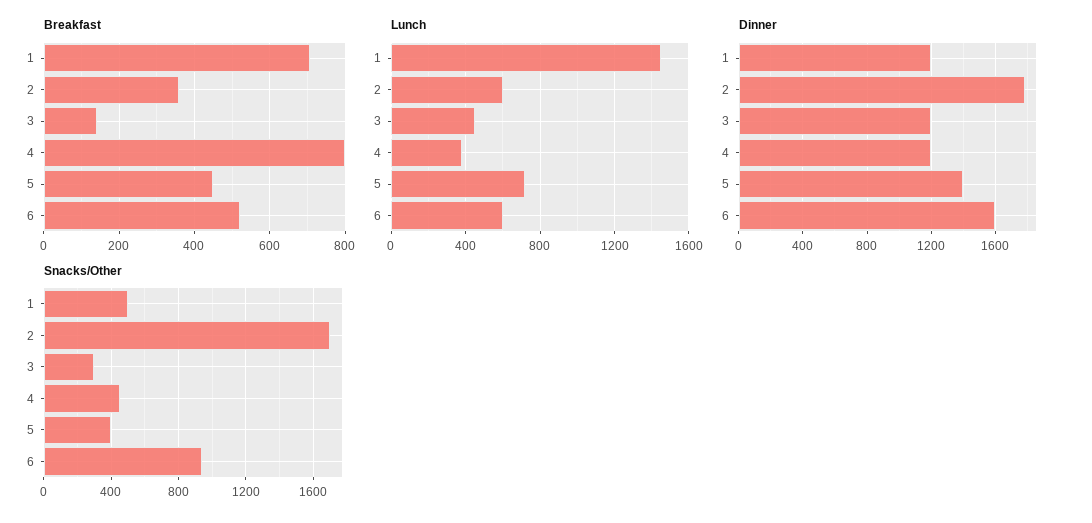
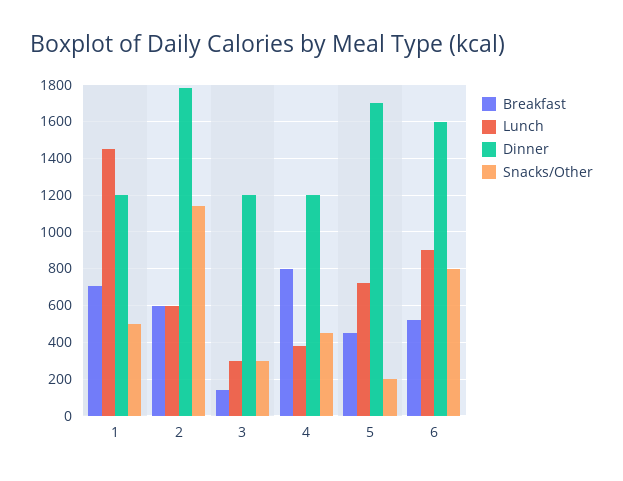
  {
    "Breakfast": {
      "1": 700,
-     "2": 360,
+     "2": 600,
      "3": 140,
      "4": 800,
      "5": 460,
      "6": 520
    },
    "Lunch": {
      "1": 1450,
      "2": 600,
-     "3": 450,
+     "3": 300,
      "4": 400,
      "5": 700,
-     "6": 600
+     "6": 900
    },
    "Dinner": {
      "1": 1200,
      "2": 1800,
      "3": 1200,
      "4": 1200,
-     "5": 1400,
+     "5": 1700,
      "6": 1600
    },
    "Snacks/Other": {
      "1": 500,
-     "2": 1700,
+     "2": 1150,
      "3": 300,
      "4": 450,
-     "5": 400,
+     "5": 200,
-     "6": 950
+     "6": 800
    }
  }

